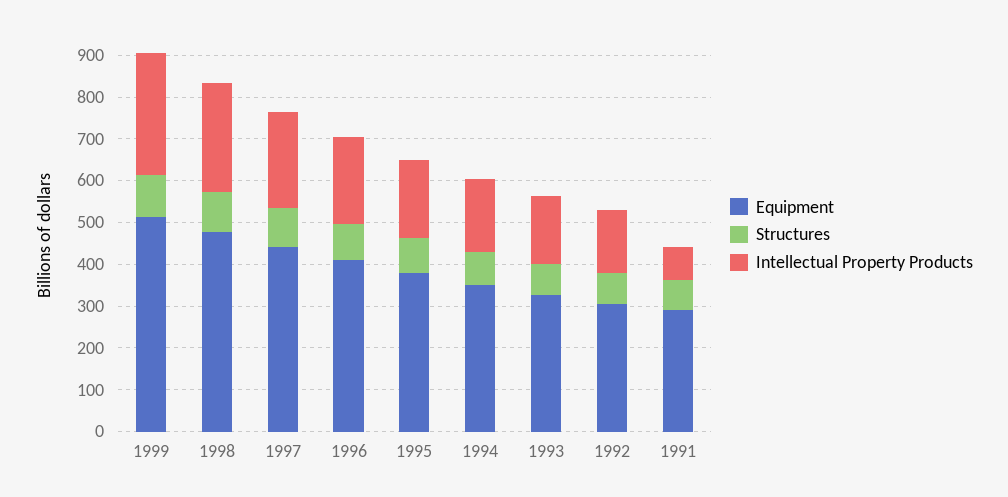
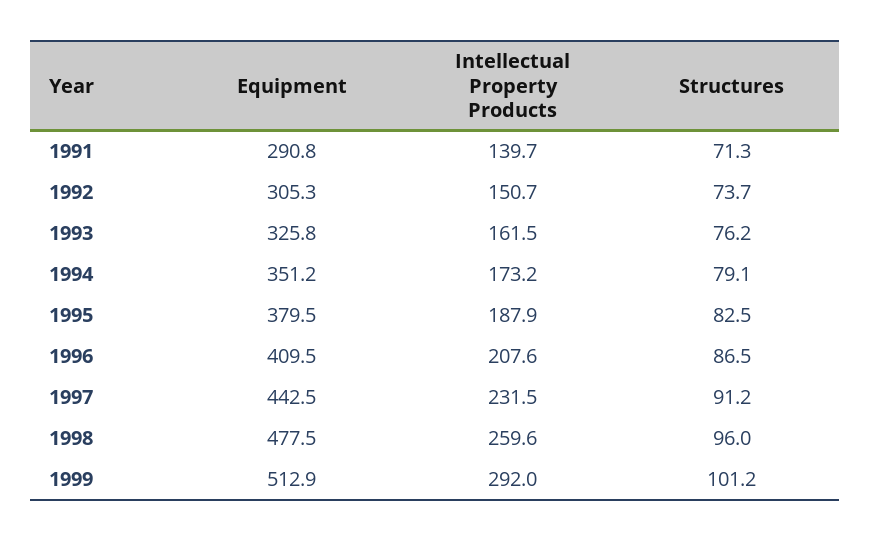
  {
    "Equipment": {
      "1999": 512.9,
      "1998": 477.5,
      "1997": 442.5,
      "1996": 409.5,
      "1995": 379.5,
      "1994": 351.2,
      "1993": 325.8,
      "1992": 305.3,
      "1991": 290.8
    },
    "Structures": {
      "1999": 101.2,
      "1998": 96,
      "1997": 91.2,
      "1996": 86.5,
      "1995": 82.5,
      "1994": 79.1,
      "1993": 76.2,
      "1992": 73.7,
      "1991": 71.3
    },
    "Intellectual Property Products": {
      "1999": 292,
      "1998": 259.6,
      "1997": 231.5,
      "1996": 207.6,
      "1995": 187.9,
      "1994": 173.2,
      "1993": 161.5,
      "1992": 150.7,
-     "1991": 80
+     "1991": 139.7
    }
  }

